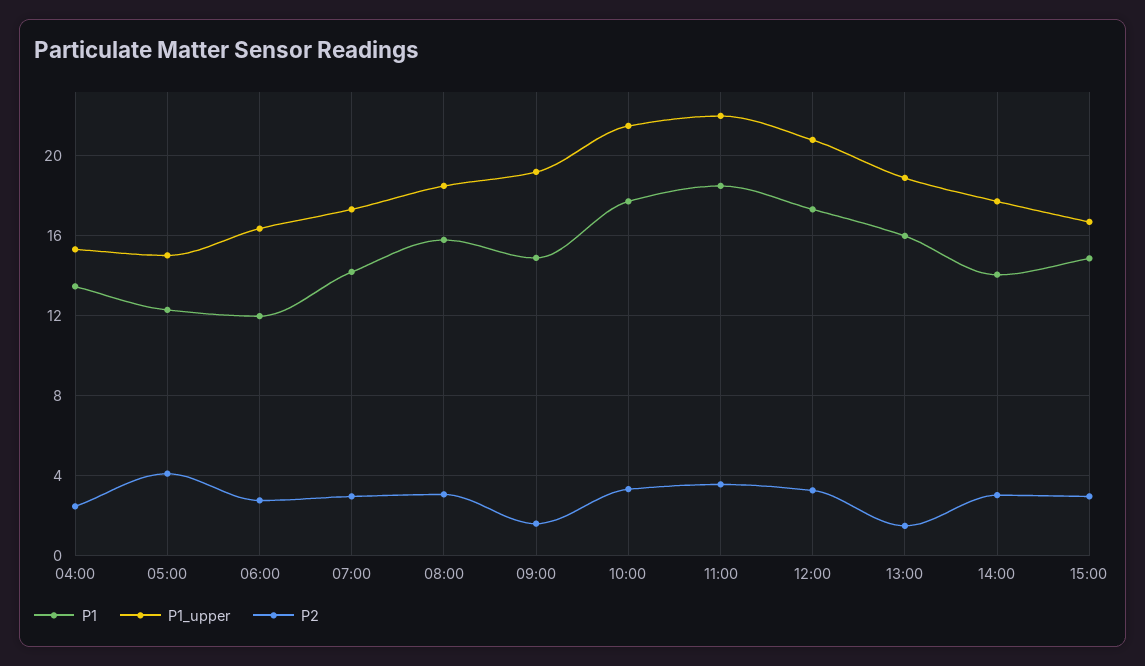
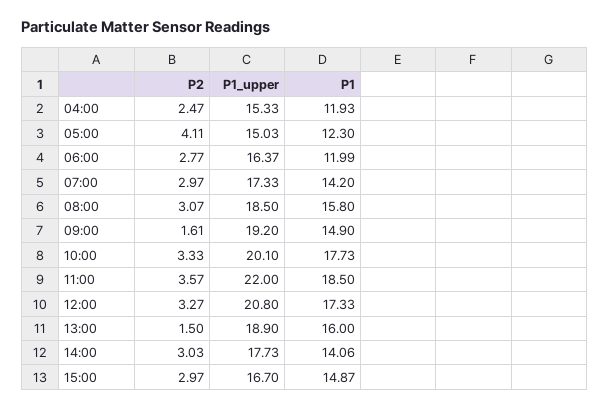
  {
    "P1": {
-     "04:00": 13.5,
+     "04:00": 11.93,
      "05:00": 12.3,
      "06:00": 11.99,
      "07:00": 14.2,
      "08:00": 15.8,
      "09:00": 14.9,
      "10:00": 17.73,
      "11:00": 18.5,
      "12:00": 17.33,
      "13:00": 16,
      "14:00": 14.06,
      "15:00": 14.87
    },
    "P1_upper": {
      "04:00": 15.33,
      "05:00": 15.03,
      "06:00": 16.37,
      "07:00": 17.33,
      "08:00": 18.5,
      "09:00": 19.2,
-     "10:00": 21.5,
+     "10:00": 20.1,
      "11:00": 22,
      "12:00": 20.8,
      "13:00": 18.9,
      "14:00": 17.73,
      "15:00": 16.7
    },
    "P2": {
      "04:00": 2.47,
      "05:00": 4.11,
      "06:00": 2.77,
      "07:00": 2.97,
      "08:00": 3.07,
      "09:00": 1.61,
      "10:00": 3.33,
      "11:00": 3.57,
      "12:00": 3.27,
      "13:00": 1.5,
      "14:00": 3.03,
      "15:00": 2.97
    }
  }

